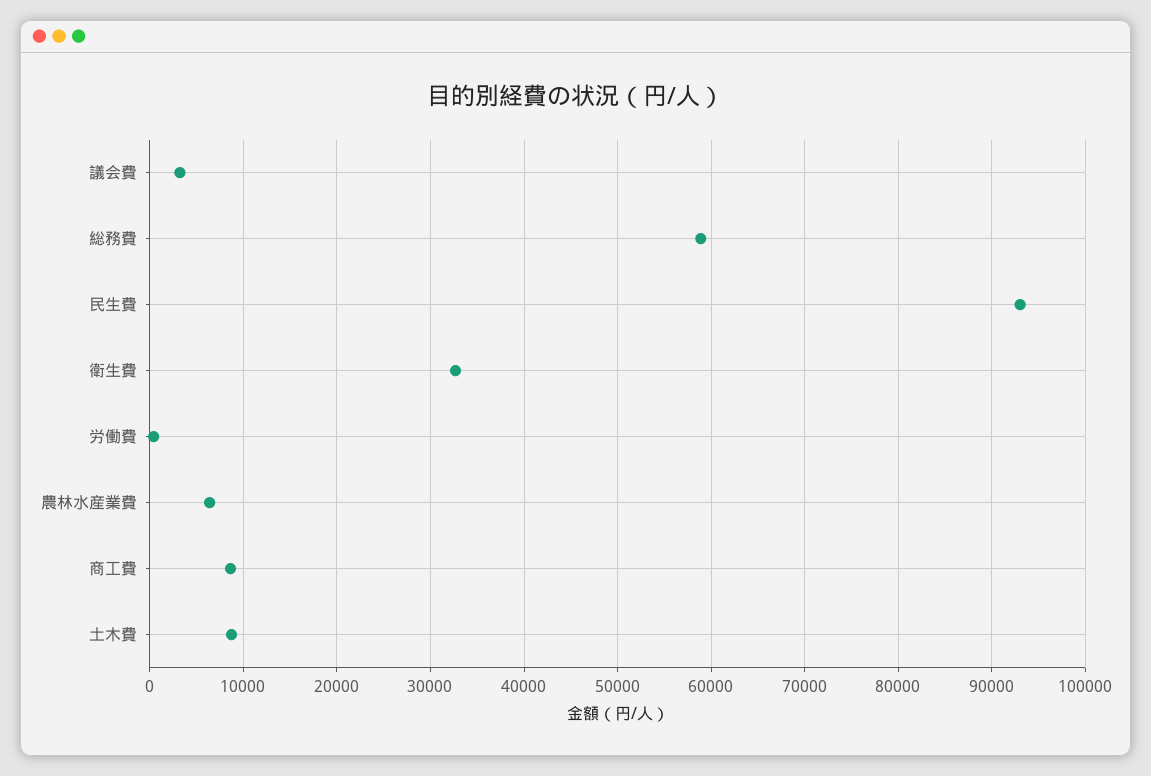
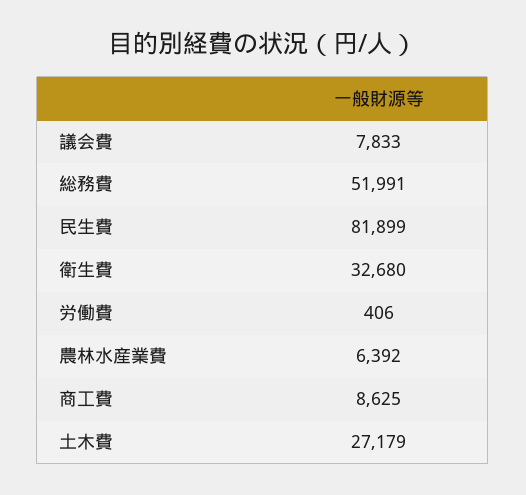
  {
-   "議会費": 3000,
+   "議会費": 7833,
-   "総務費": 59000,
+   "総務費": 51991,
-   "民生費": 93000,
+   "民生費": 81899,
    "衛生費": 32680,
    "労働費": 406,
    "農林水産業費": 6392,
    "商工費": 8625,
-   "土木費": 9000
+   "土木費": 27179
  }

